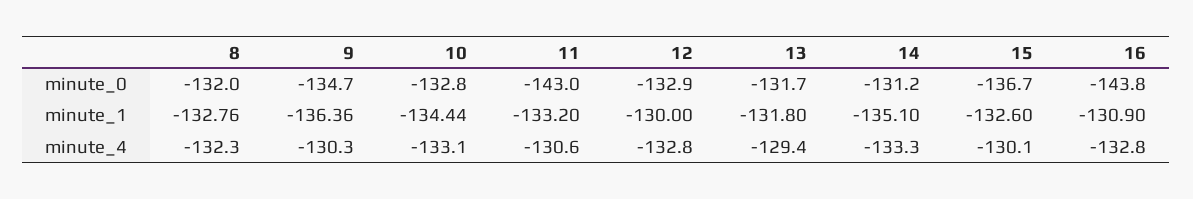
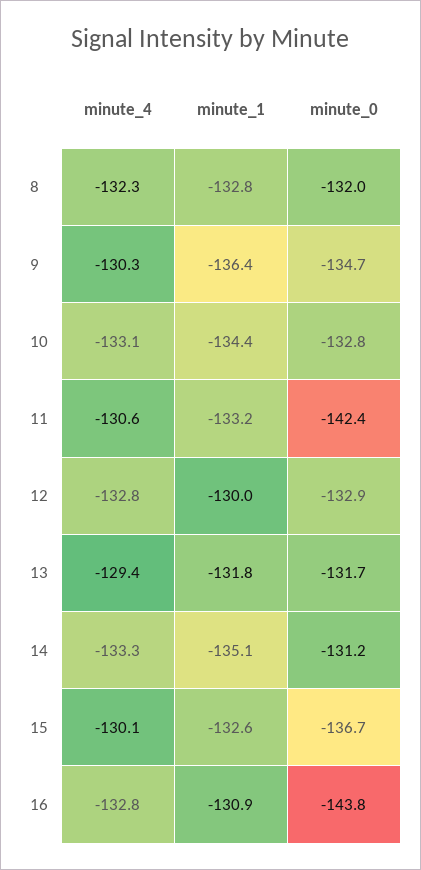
  {
    "8": {
      "minute_0": -132,
      "minute_1": -132.76,
      "minute_4": -132.3
    },
    "9": {
      "minute_0": -134.7,
      "minute_1": -136.36,
      "minute_4": -130.3
    },
    "10": {
      "minute_0": -132.8,
      "minute_1": -134.44,
      "minute_4": -133.1
    },
    "11": {
-     "minute_0": -143,
+     "minute_0": -142.4,
      "minute_1": -133.2,
      "minute_4": -130.6
    },
    "12": {
      "minute_0": -132.9,
      "minute_1": -130,
      "minute_4": -132.8
    },
    "13": {
      "minute_0": -131.7,
      "minute_1": -131.8,
      "minute_4": -129.4
    },
    "14": {
      "minute_0": -131.2,
      "minute_1": -135.1,
      "minute_4": -133.3
    },
    "15": {
      "minute_0": -136.7,
      "minute_1": -132.6,
      "minute_4": -130.1
    },
    "16": {
      "minute_0": -143.8,
      "minute_1": -130.9,
      "minute_4": -132.8
    }
  }

